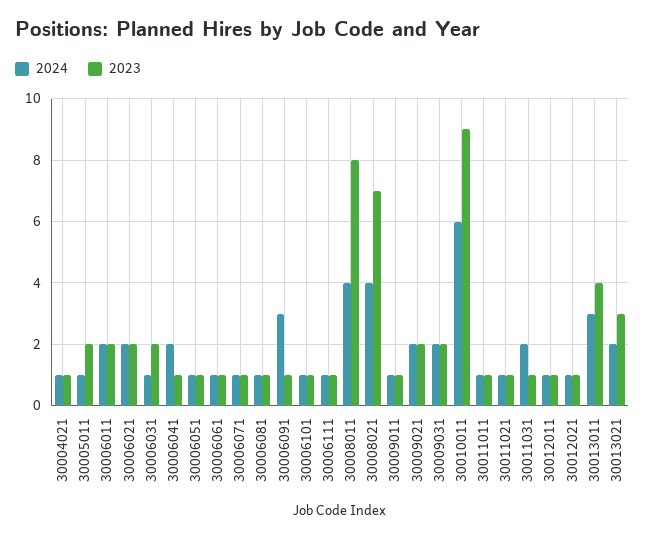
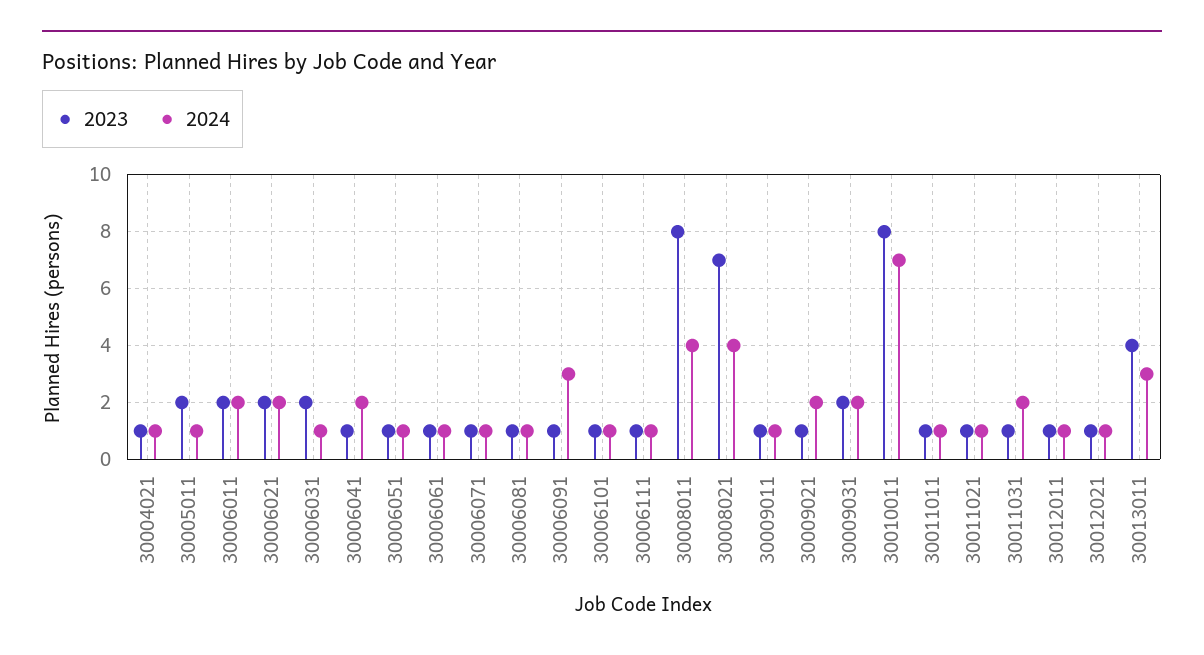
  {
    "2024": {
      "30004021": 1,
      "30005011": 1,
      "30006011": 2,
      "30006021": 2,
      "30006031": 1,
      "30006041": 2,
      "30006051": 1,
      "30006061": 1,
      "30006071": 1,
      "30006081": 1,
      "30006091": 3,
      "30006101": 1,
      "30006111": 1,
      "30008011": 4,
      "30008021": 4,
      "30009011": 1,
      "30009021": 2,
      "30009031": 2,
-     "30010011": 6,
+     "30010011": 7,
      "30011011": 1,
      "30011021": 1,
      "30011031": 2,
      "30012011": 1,
      "30012021": 1,
-     "30013011": 3,
+     "30013011": 3
-     "30013021": 2
    },
    "2023": {
      "30004021": 1,
      "30005011": 2,
      "30006011": 2,
      "30006021": 2,
      "30006031": 2,
      "30006041": 1,
      "30006051": 1,
      "30006061": 1,
      "30006071": 1,
      "30006081": 1,
      "30006091": 1,
      "30006101": 1,
      "30006111": 1,
      "30008011": 8,
      "30008021": 7,
      "30009011": 1,
-     "30009021": 2,
+     "30009021": 1,
      "30009031": 2,
-     "30010011": 9,
+     "30010011": 8,
      "30011011": 1,
      "30011021": 1,
      "30011031": 1,
      "30012011": 1,
      "30012021": 1,
-     "30013011": 4,
+     "30013011": 4
-     "30013021": 3
    }
  }

